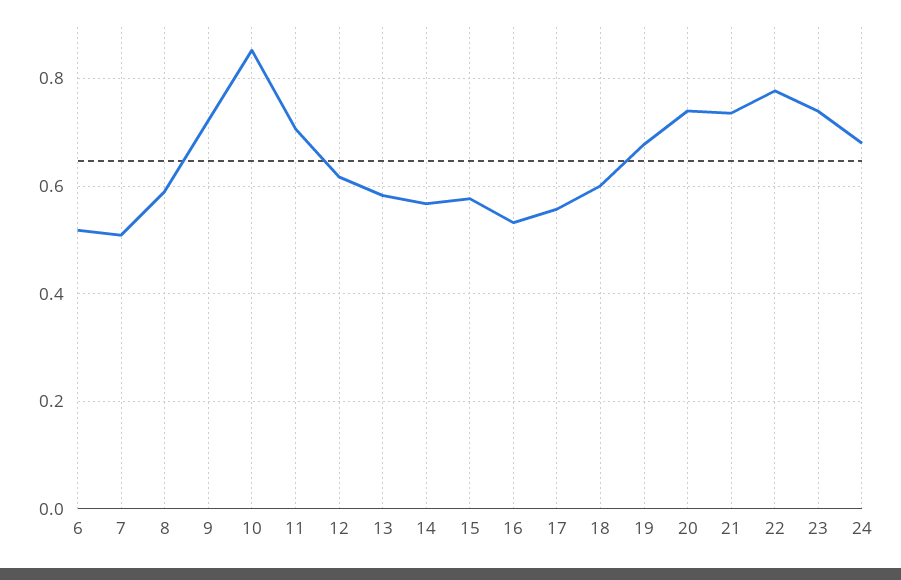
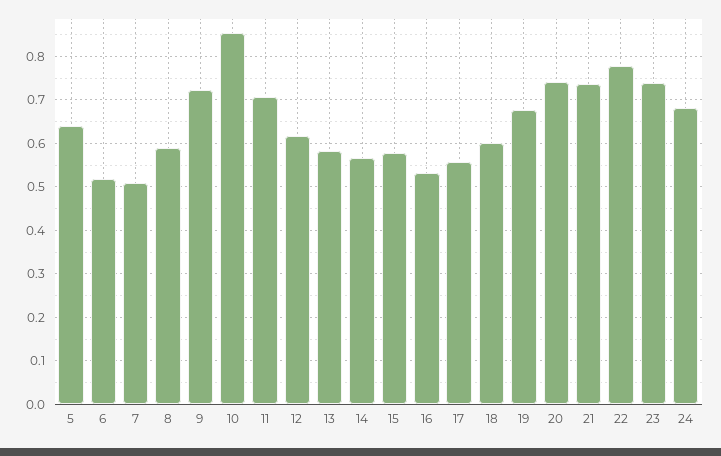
  {
    "6": 0.52,
    "7": 0.5,
    "8": 0.58,
    "9": 0.72,
    "10": 0.86,
    "11": 0.7,
    "12": 0.62,
    "13": 0.58,
    "14": 0.56,
    "15": 0.58,
    "16": 0.54,
    "17": 0.56,
    "18": 0.6,
    "19": 0.68,
    "20": 0.74,
    "21": 0.74,
    "22": 0.78,
    "23": 0.74,
-   "24": 0.68
+   "24": 0.68,
+   "5": 0.64
  }

